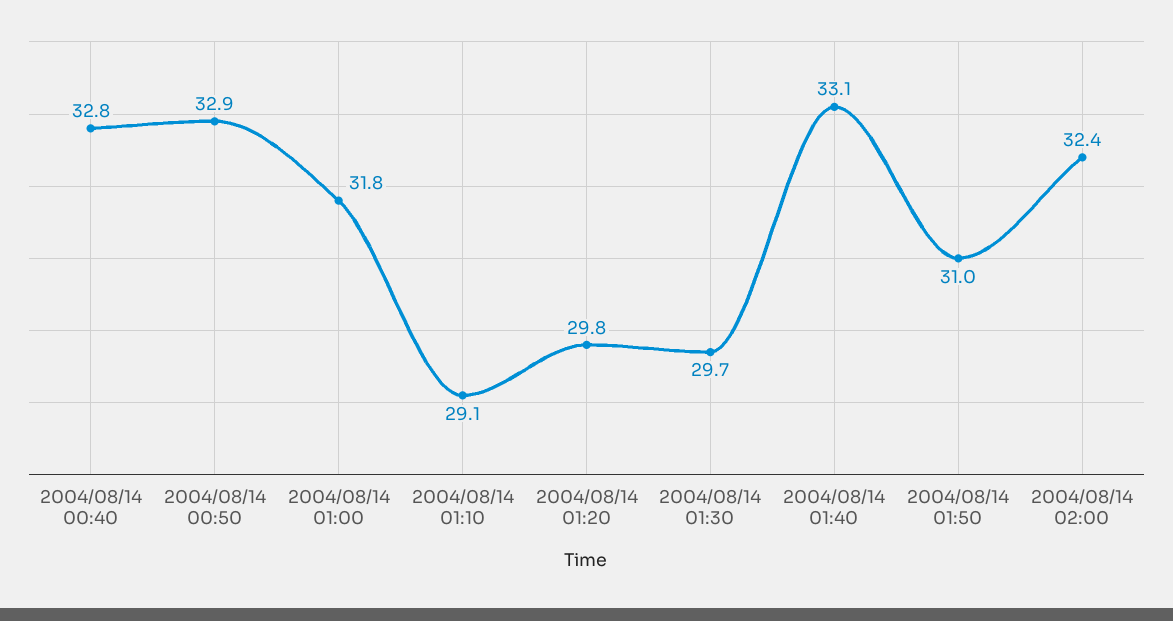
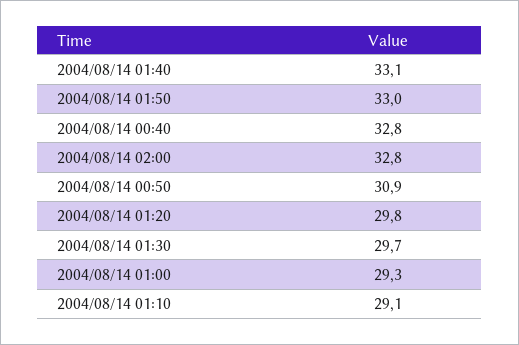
  {
    "2004/08/14 00:40": 32.8,
-   "2004/08/14 00:50": 32.9,
+   "2004/08/14 00:50": 30.9,
-   "2004/08/14 01:00": 31.8,
+   "2004/08/14 01:00": 29.3,
    "2004/08/14 01:10": 29.1,
    "2004/08/14 01:20": 29.8,
    "2004/08/14 01:30": 29.7,
    "2004/08/14 01:40": 33.1,
-   "2004/08/14 01:50": 31,
+   "2004/08/14 01:50": 33,
-   "2004/08/14 02:00": 32.4
+   "2004/08/14 02:00": 32.8
  }

